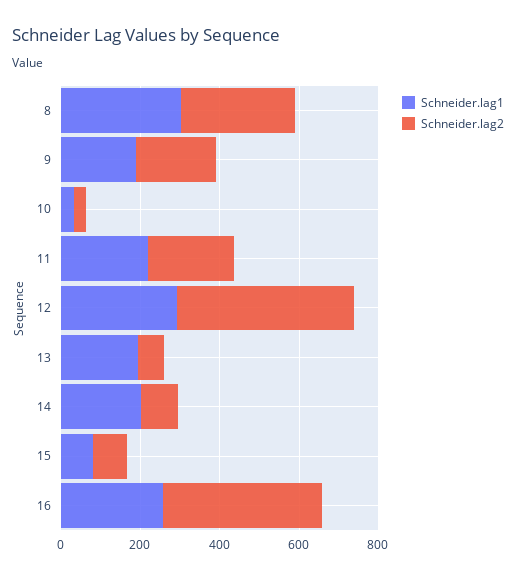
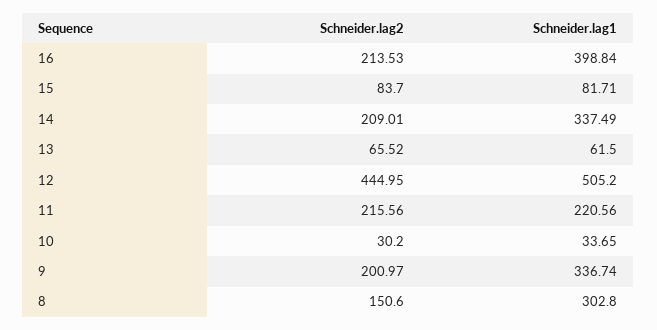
  {
    "Schneider.lag1": {
      "8": 302.8,
-     "9": 200,
+     "9": 336.74,
      "10": 33.65,
      "11": 220.56,
-     "12": 300,
+     "12": 505.2,
-     "13": 200,
+     "13": 61.5,
-     "14": 200,
+     "14": 337.49,
      "15": 81.71,
-     "16": 250
+     "16": 398.84
    },
    "Schneider.lag2": {
-     "8": 300,
+     "8": 150.6,
      "9": 200.97,
      "10": 30.2,
      "11": 215.56,
      "12": 444.95,
      "13": 65.52,
-     "14": 100,
+     "14": 209.01,
      "15": 83.7,
-     "16": 400
+     "16": 213.53
    }
  }

